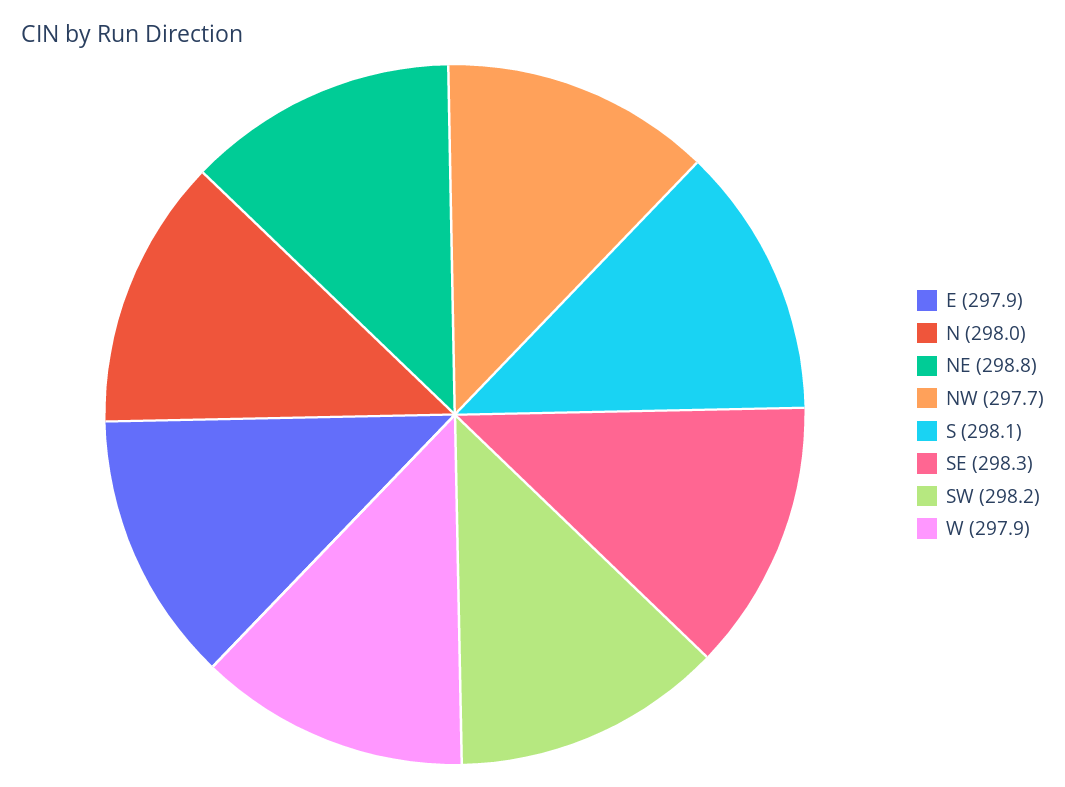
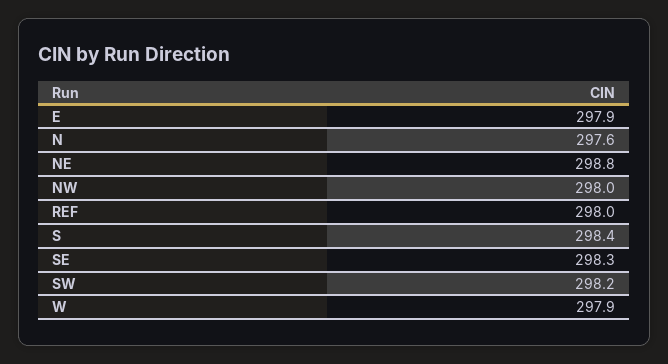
  {
    "E": 297.9,
-   "N": 298,
+   "N": 297.6,
    "NE": 298.8,
-   "NW": 297.7,
+   "NW": 298,
-   "S": 298.1,
+   "S": 298.4,
    "SE": 298.3,
    "SW": 298.2,
-   "W": 297.9
+   "W": 297.9,
+   "REF": 298
  }

